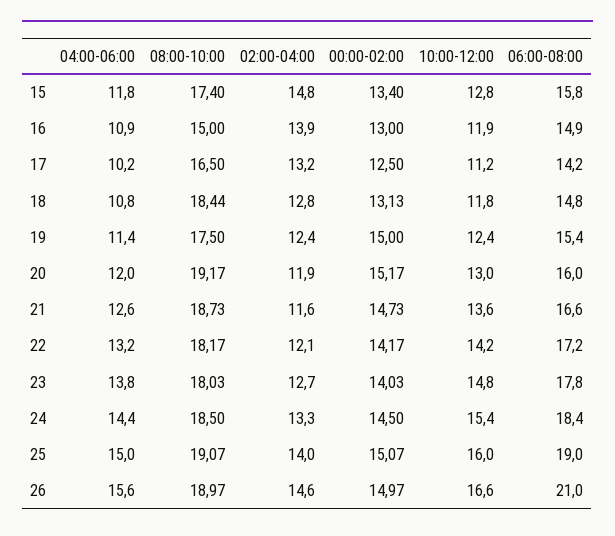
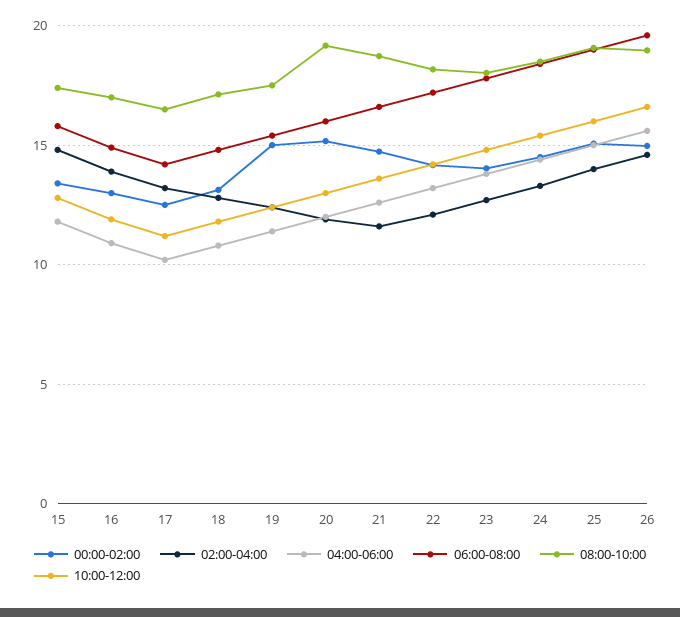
  {
    "04:00-06:00": {
      "15": 11.8,
      "16": 10.9,
      "17": 10.2,
      "18": 10.8,
      "19": 11.4,
      "20": 12,
      "21": 12.6,
      "22": 13.2,
      "23": 13.8,
      "24": 14.4,
      "25": 15,
      "26": 15.6
    },
    "08:00-10:00": {
      "15": 17.4,
-     "16": 15,
+     "16": 17,
      "17": 16.5,
-     "18": 18.44,
+     "18": 17,
      "19": 17.5,
      "20": 19.17,
      "21": 18.73,
      "22": 18.17,
      "23": 18.03,
      "24": 18.5,
      "25": 19.07,
      "26": 18.97
    },
    "02:00-04:00": {
      "15": 14.8,
      "16": 13.9,
      "17": 13.2,
      "18": 12.8,
      "19": 12.4,
      "20": 11.9,
      "21": 11.6,
      "22": 12.1,
      "23": 12.7,
      "24": 13.3,
      "25": 14,
      "26": 14.6
    },
    "00:00-02:00": {
      "15": 13.4,
      "16": 13,
      "17": 12.5,
      "18": 13.13,
      "19": 15,
      "20": 15.17,
      "21": 14.73,
      "22": 14.17,
      "23": 14.03,
      "24": 14.5,
      "25": 15.07,
      "26": 14.97
    },
    "10:00-12:00": {
      "15": 12.8,
      "16": 11.9,
      "17": 11.2,
      "18": 11.8,
      "19": 12.4,
      "20": 13,
      "21": 13.6,
      "22": 14.2,
      "23": 14.8,
      "24": 15.4,
      "25": 16,
      "26": 16.6
    },
    "06:00-08:00": {
      "15": 15.8,
      "16": 14.9,
      "17": 14.2,
      "18": 14.8,
      "19": 15.4,
      "20": 16,
      "21": 16.6,
      "22": 17.2,
      "23": 17.8,
      "24": 18.4,
      "25": 19,
-     "26": 21
+     "26": 19.5
    }
  }

